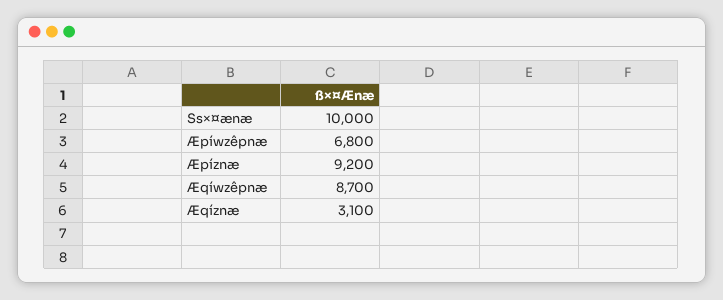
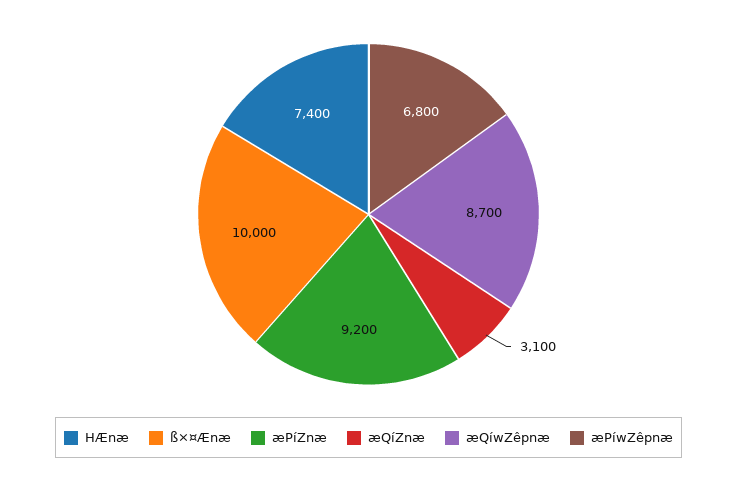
  {
    "Ss×¤ænæ": 10000,
    "Æpíwzêpnæ": 6800,
    "Æpíznæ": 9200,
    "Æqíwzêpnæ": 8700,
-   "Æqíznæ": 3100
+   "Æqíznæ": 3100,
+   "HÆnæ": 7400
  }

